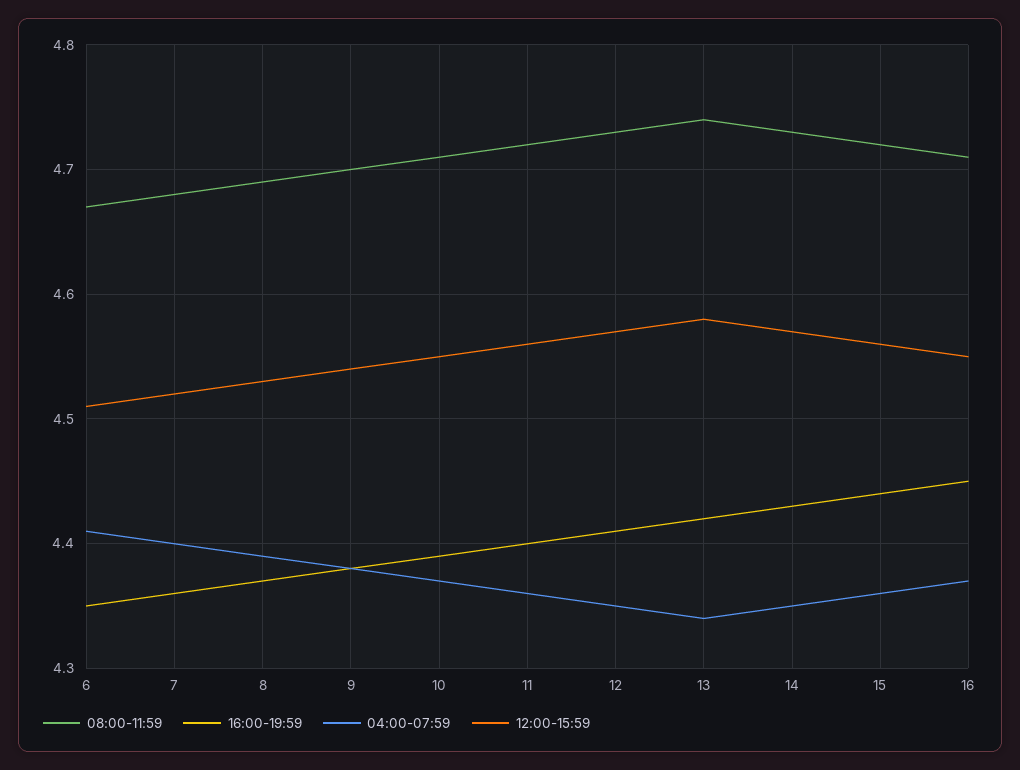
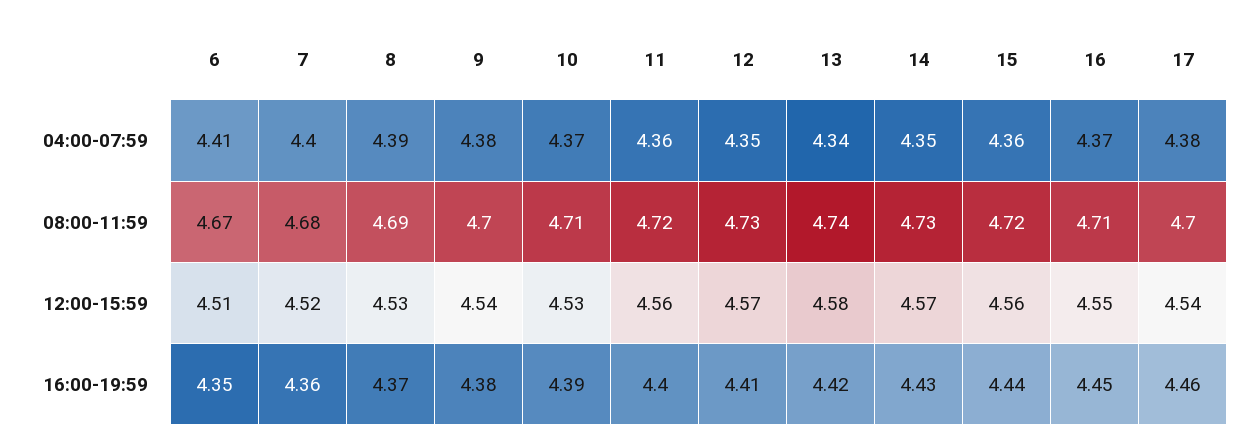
  {
    "08:00-11:59": {
      "6": 4.67,
      "7": 4.68,
      "8": 4.69,
      "9": 4.7,
      "10": 4.71,
      "11": 4.72,
      "12": 4.73,
      "13": 4.74,
      "14": 4.73,
      "15": 4.72,
-     "16": 4.71
+     "16": 4.71,
+     "17": 4.7
    },
    "16:00-19:59": {
      "6": 4.35,
      "7": 4.36,
      "8": 4.37,
      "9": 4.38,
      "10": 4.39,
      "11": 4.4,
      "12": 4.41,
      "13": 4.42,
      "14": 4.43,
      "15": 4.44,
-     "16": 4.45
+     "16": 4.45,
+     "17": 4.46
    },
    "04:00-07:59": {
      "6": 4.41,
      "7": 4.4,
      "8": 4.39,
      "9": 4.38,
      "10": 4.37,
      "11": 4.36,
      "12": 4.35,
      "13": 4.34,
      "14": 4.35,
      "15": 4.36,
-     "16": 4.37
+     "16": 4.37,
+     "17": 4.38
    },
    "12:00-15:59": {
      "6": 4.51,
      "7": 4.52,
      "8": 4.53,
      "9": 4.54,
-     "10": 4.55,
+     "10": 4.53,
      "11": 4.56,
      "12": 4.57,
      "13": 4.58,
      "14": 4.57,
      "15": 4.56,
-     "16": 4.55
+     "16": 4.55,
+     "17": 4.54
    }
  }

